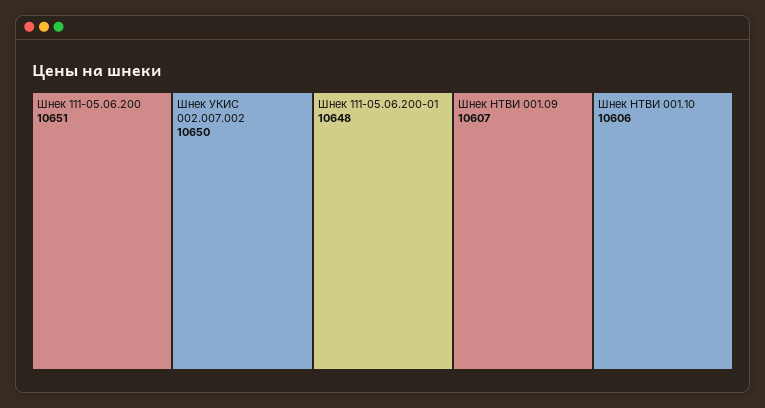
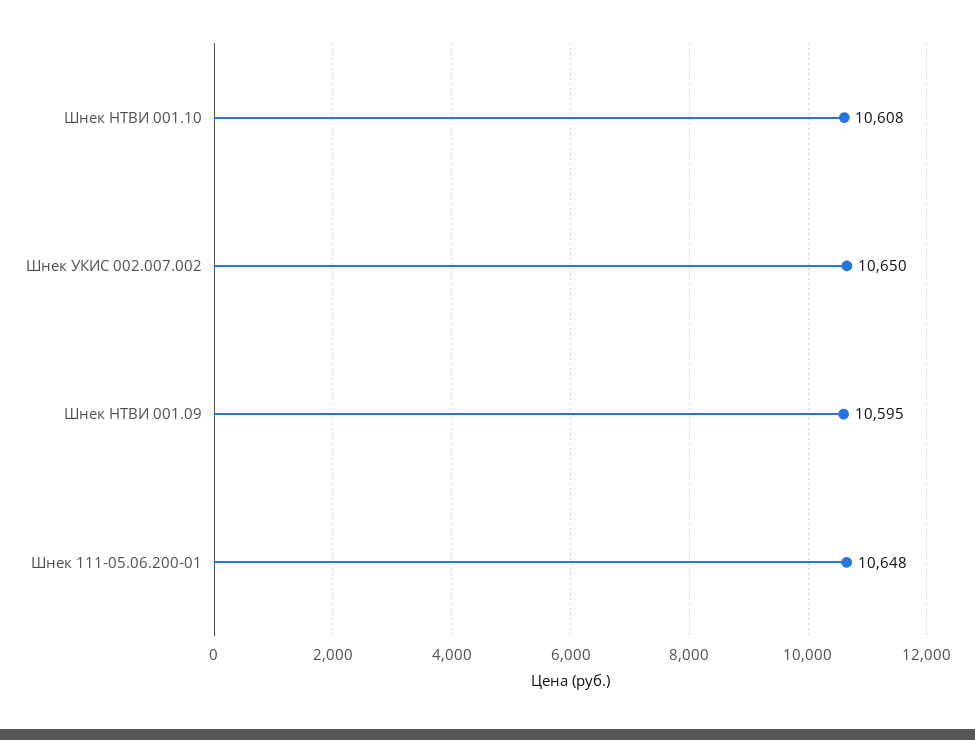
  {
-   "Шнек 111-05.06.200": 10651,
    "Шнек УКИС 002.007.002": 10650,
    "Шнек 111-05.06.200-01": 10648,
-   "Шнек НТВИ 001.09": 10607,
+   "Шнек НТВИ 001.09": 10595,
-   "Шнек НТВИ 001.10": 10606
+   "Шнек НТВИ 001.10": 10608
  }

